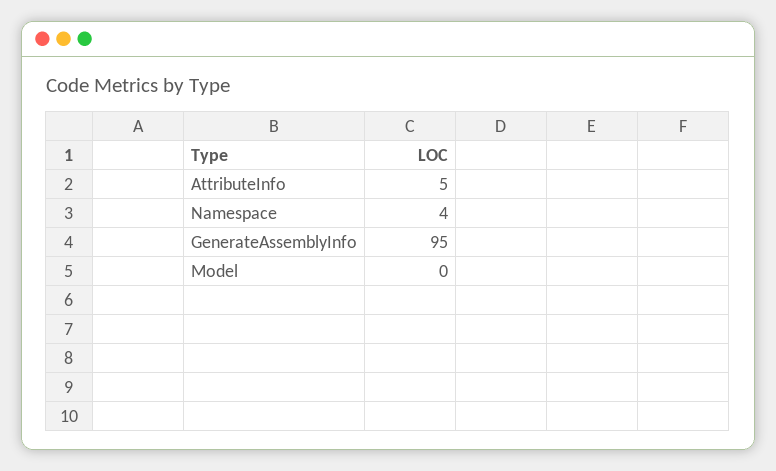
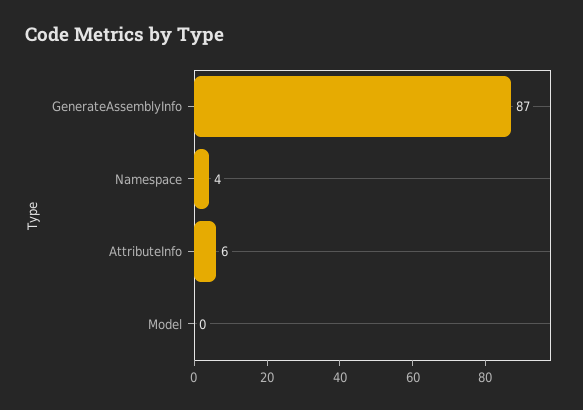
  {
-   "AttributeInfo": 5,
+   "AttributeInfo": 6,
    "Namespace": 4,
-   "GenerateAssemblyInfo": 95,
+   "GenerateAssemblyInfo": 87,
    "Model": 0
  }

